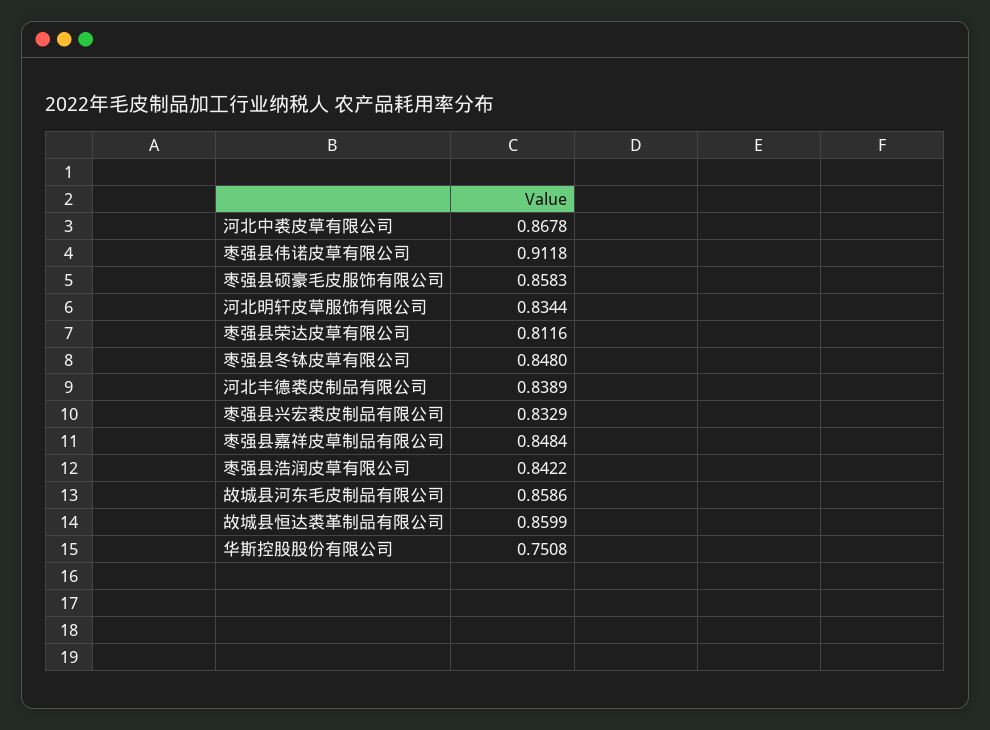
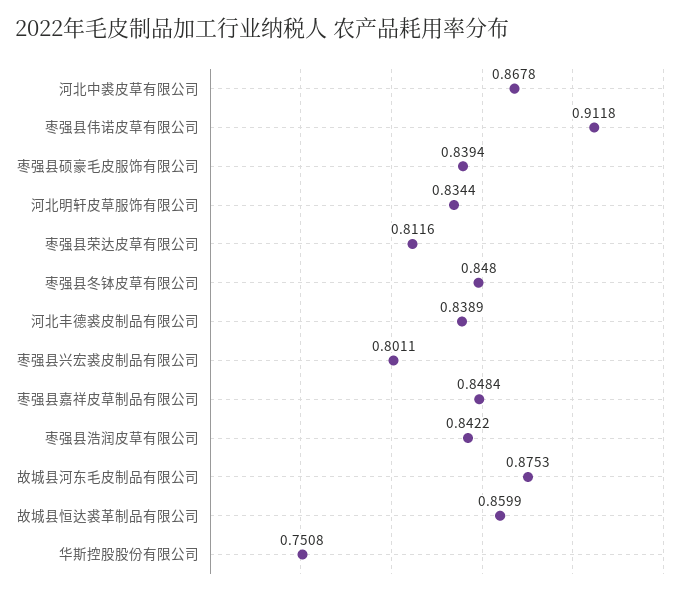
  {
    "河北中裘皮草有限公司": 0.8678,
    "枣强县伟诺皮草有限公司": 0.9118,
-   "枣强县硕豪毛皮服饰有限公司": 0.8583,
+   "枣强县硕豪毛皮服饰有限公司": 0.8394,
    "河北明轩皮草服饰有限公司": 0.8344,
    "枣强县荣达皮草有限公司": 0.8116,
    "枣强县冬钵皮草有限公司": 0.848,
    "河北丰德裘皮制品有限公司": 0.8389,
-   "枣强县兴宏裘皮制品有限公司": 0.8329,
+   "枣强县兴宏裘皮制品有限公司": 0.8011,
    "枣强县嘉祥皮草制品有限公司": 0.8484,
    "枣强县浩润皮草有限公司": 0.8422,
-   "故城县河东毛皮制品有限公司": 0.8586,
+   "故城县河东毛皮制品有限公司": 0.8753,
    "故城县恒达裘革制品有限公司": 0.8599,
    "华斯控股股份有限公司": 0.7508
  }

